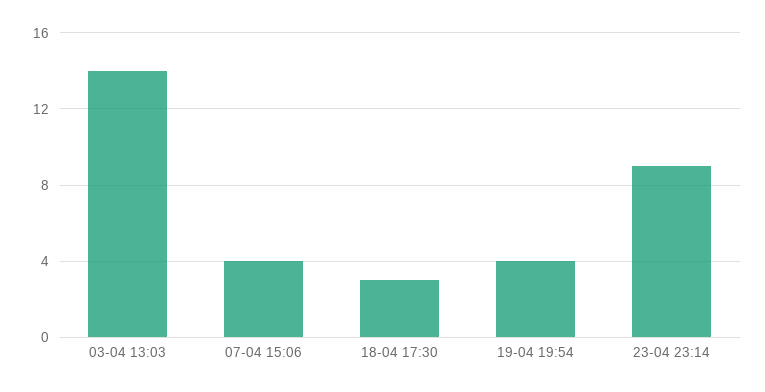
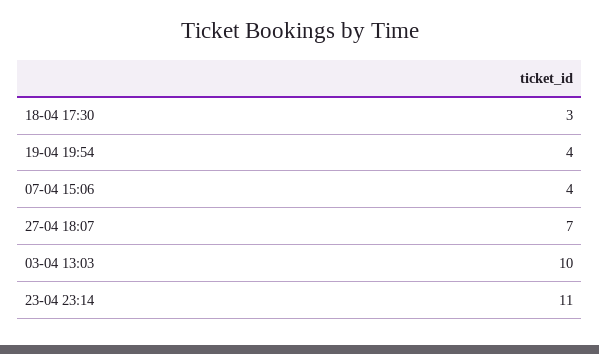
  {
-   "03-04 13:03": 14,
+   "03-04 13:03": 10,
    "07-04 15:06": 4,
    "18-04 17:30": 3,
    "19-04 19:54": 4,
-   "23-04 23:14": 9
+   "23-04 23:14": 11,
+   "27-04 18:07": 7
  }

